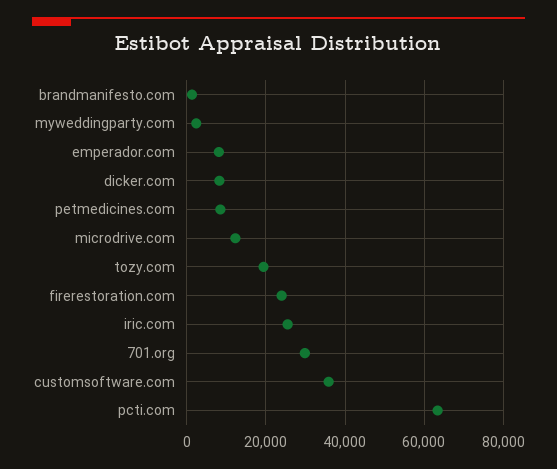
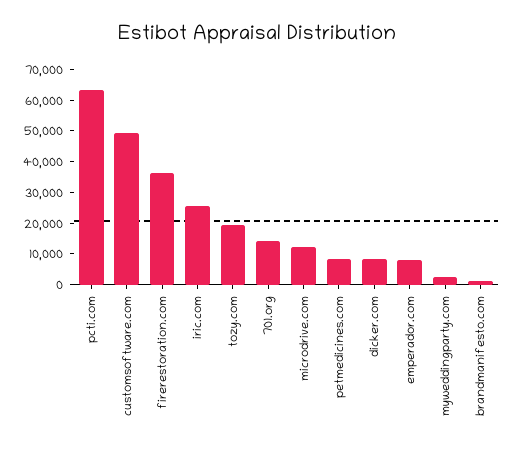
  {
    "brandmanifesto.com": 2000,
    "myweddingparty.com": 2000,
    "emperador.com": 8000,
    "dicker.com": 8000,
    "petmedicines.com": 8000,
    "microdrive.com": 12000,
    "tozy.com": 20000,
-   "firerestoration.com": 24000,
+   "firerestoration.com": 35000,
    "iric.com": 26000,
-   "701.org": 30000,
+   "701.org": 15000,
-   "customsoftware.com": 36000,
+   "customsoftware.com": 50000,
    "pcti.com": 64000
  }

